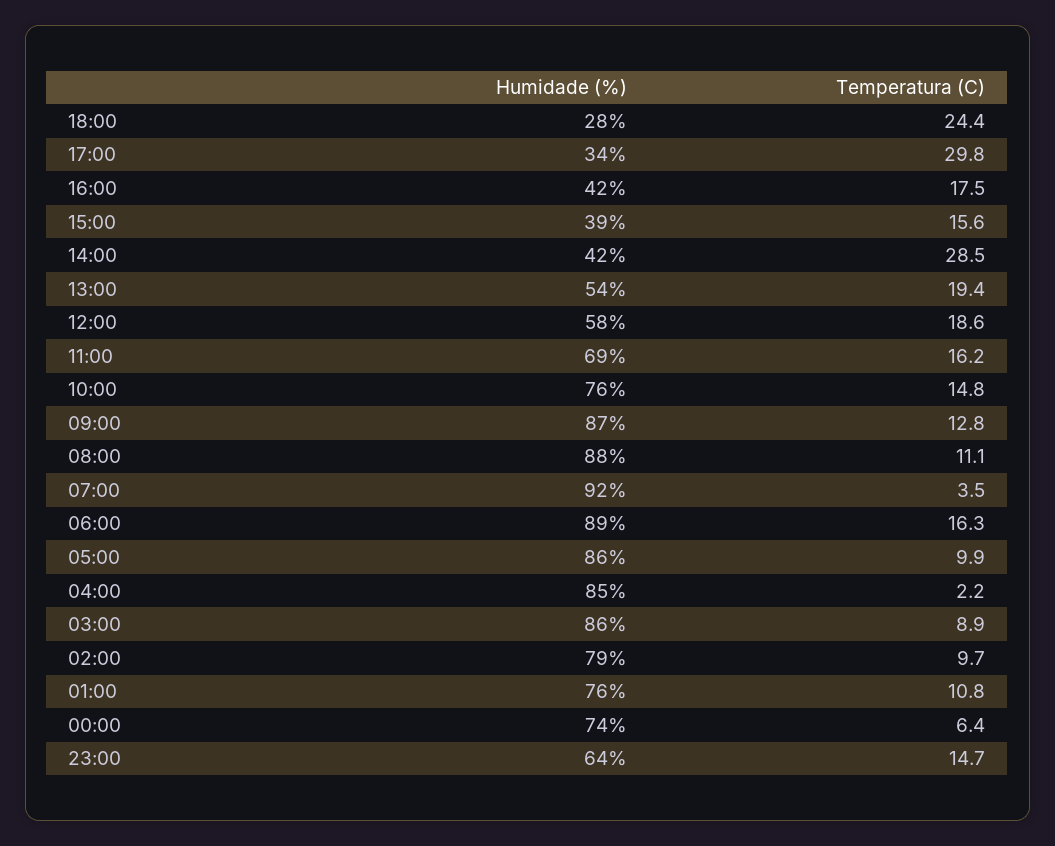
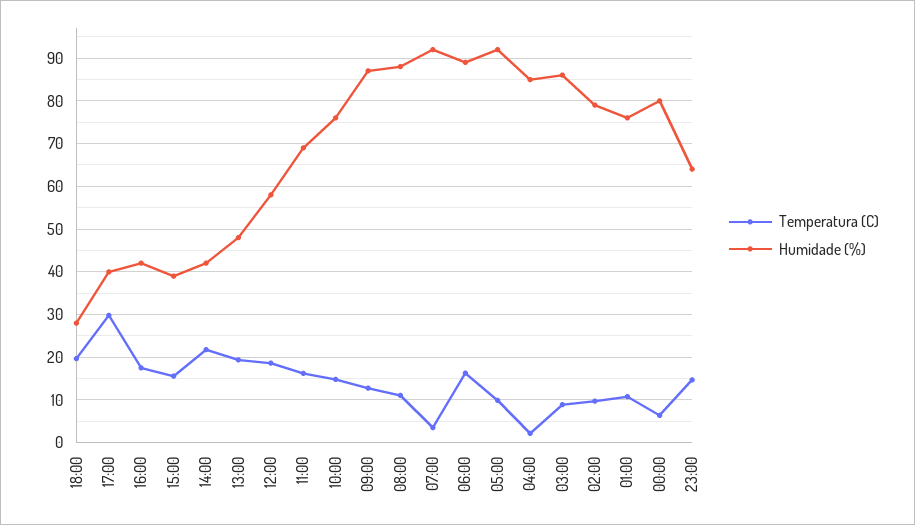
  {
    "Humidade (%)": {
      "18:00": 28,
-     "17:00": 34,
+     "17:00": 40,
      "16:00": 42,
      "15:00": 39,
      "14:00": 42,
-     "13:00": 54,
+     "13:00": 48,
      "12:00": 58,
      "11:00": 69,
      "10:00": 76,
      "09:00": 87,
      "08:00": 88,
      "07:00": 92,
      "06:00": 89,
-     "05:00": 86,
+     "05:00": 92,
      "04:00": 85,
      "03:00": 86,
      "02:00": 79,
      "01:00": 76,
-     "00:00": 74,
+     "00:00": 80,
      "23:00": 64
    },
    "Temperatura (C)": {
-     "18:00": 24.4,
+     "18:00": 20,
      "17:00": 29.8,
      "16:00": 17.5,
      "15:00": 15.6,
-     "14:00": 28.5,
+     "14:00": 22,
      "13:00": 19.4,
      "12:00": 18.6,
      "11:00": 16.2,
      "10:00": 14.8,
      "09:00": 12.8,
      "08:00": 11.1,
      "07:00": 3.5,
      "06:00": 16.3,
      "05:00": 9.9,
      "04:00": 2.2,
      "03:00": 8.9,
      "02:00": 9.7,
      "01:00": 10.8,
      "00:00": 6.4,
      "23:00": 14.7
    }
  }

